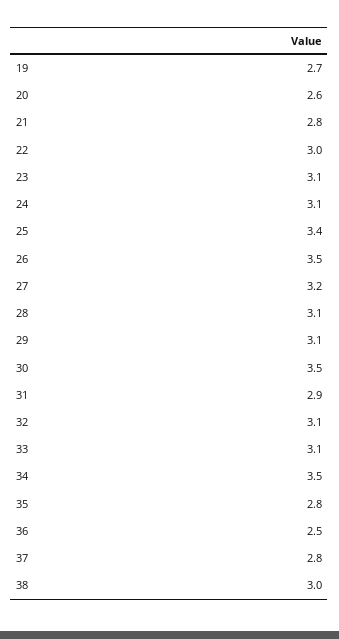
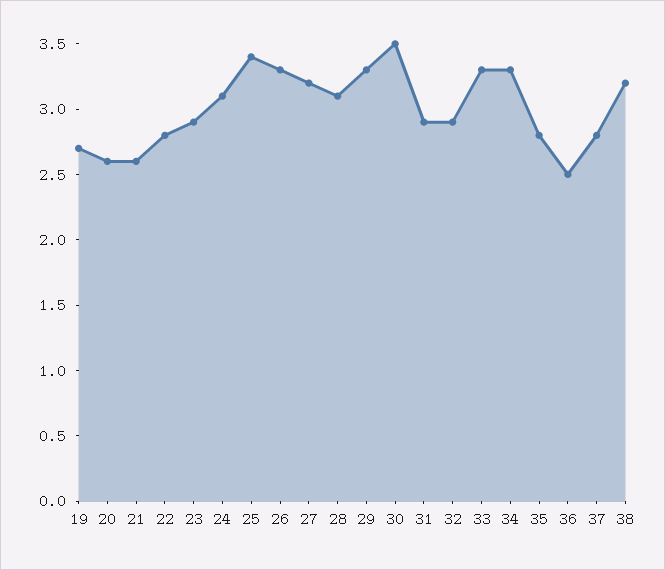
  {
    "19": 2.7,
    "20": 2.6,
-   "21": 2.8,
+   "21": 2.6,
-   "22": 3,
+   "22": 2.8,
-   "23": 3.1,
+   "23": 2.9,
    "24": 3.1,
    "25": 3.4,
-   "26": 3.5,
+   "26": 3.3,
    "27": 3.2,
    "28": 3.1,
-   "29": 3.1,
+   "29": 3.3,
    "30": 3.5,
    "31": 2.9,
-   "32": 3.1,
+   "32": 2.9,
-   "33": 3.1,
+   "33": 3.3,
-   "34": 3.5,
+   "34": 3.3,
    "35": 2.8,
    "36": 2.5,
    "37": 2.8,
-   "38": 3
+   "38": 3.2
  }

